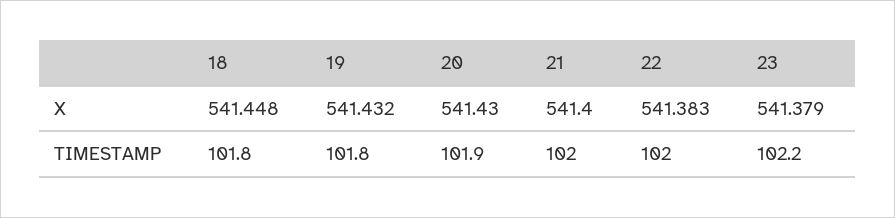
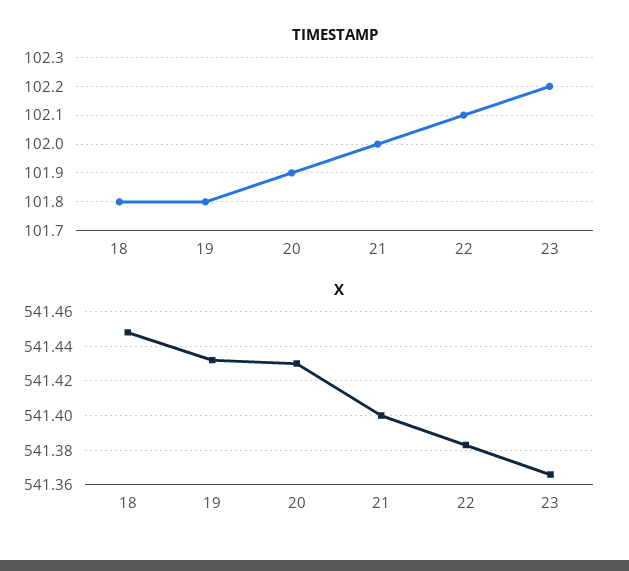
  {
    "X": {
      "18": 541.448,
      "19": 541.432,
      "20": 541.43,
      "21": 541.4,
      "22": 541.383,
-     "23": 541.379
+     "23": 541.365
    },
    "TIMESTAMP": {
      "18": 101.8,
      "19": 101.8,
      "20": 101.9,
      "21": 102,
-     "22": 102,
+     "22": 102.1,
      "23": 102.2
    }
  }

